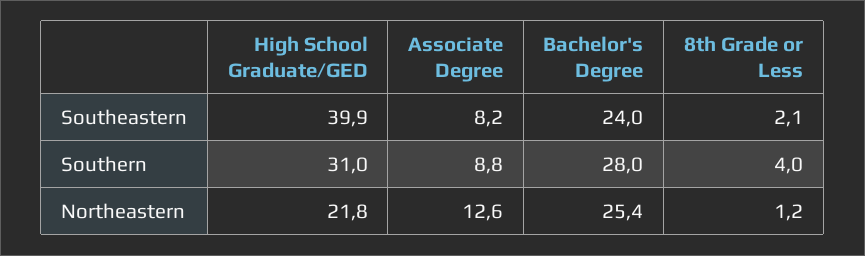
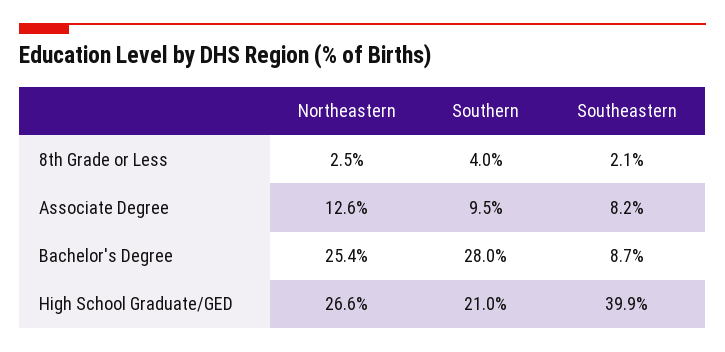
  {
    "High School Graduate/GED": {
      "Southeastern": 39.9,
-     "Southern": 31,
+     "Southern": 21,
-     "Northeastern": 21.8
+     "Northeastern": 26.6
    },
    "Associate Degree": {
      "Southeastern": 8.2,
-     "Southern": 8.8,
+     "Southern": 9.5,
      "Northeastern": 12.6
    },
    "Bachelor's Degree": {
-     "Southeastern": 24,
+     "Southeastern": 8.7,
      "Southern": 28,
      "Northeastern": 25.4
    },
    "8th Grade or Less": {
      "Southeastern": 2.1,
      "Southern": 4,
-     "Northeastern": 1.2
+     "Northeastern": 2.5
    }
  }

